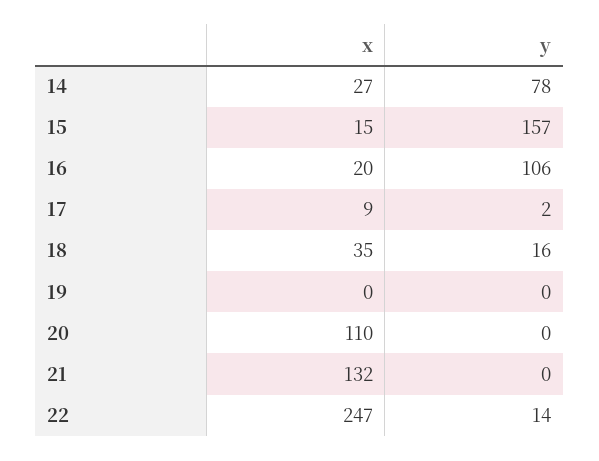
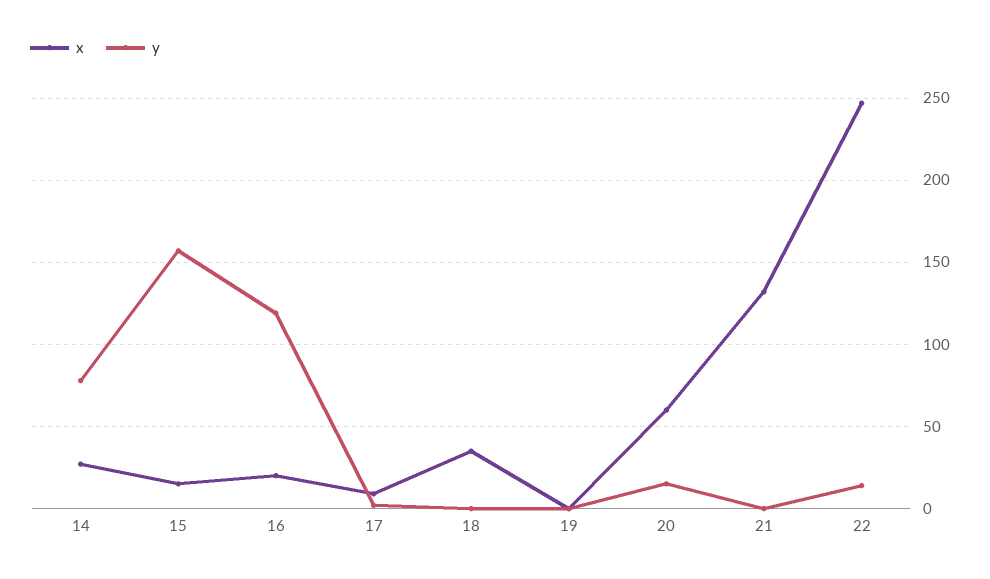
  {
    "x": {
      "14": 27,
      "15": 15,
      "16": 20,
      "17": 9,
      "18": 35,
      "19": 0,
-     "20": 110,
+     "20": 60,
      "21": 132,
      "22": 247
    },
    "y": {
      "14": 78,
      "15": 157,
-     "16": 106,
+     "16": 120,
      "17": 2,
-     "18": 16,
+     "18": 0,
      "19": 0,
-     "20": 0,
+     "20": 15,
      "21": 0,
      "22": 14
    }
  }

